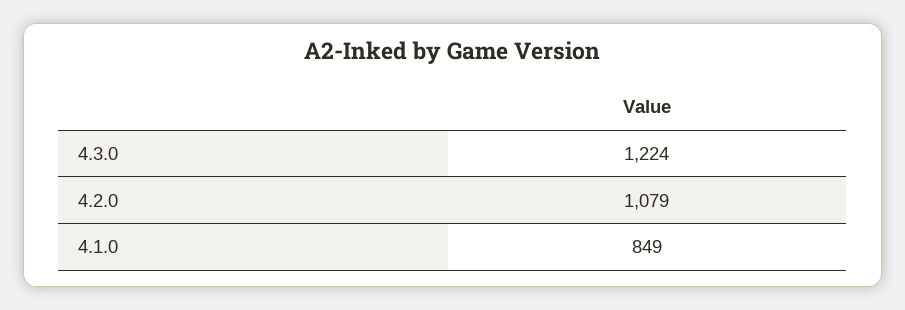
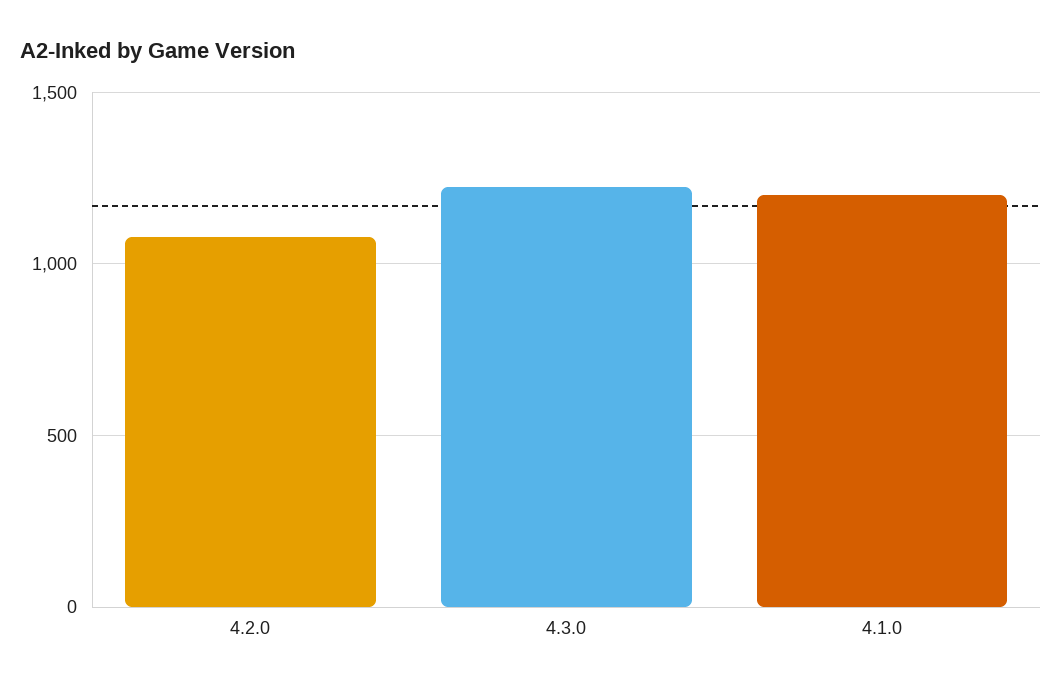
  {
    "4.3.0": 1224,
    "4.2.0": 1079,
-   "4.1.0": 849
+   "4.1.0": 1200
  }

